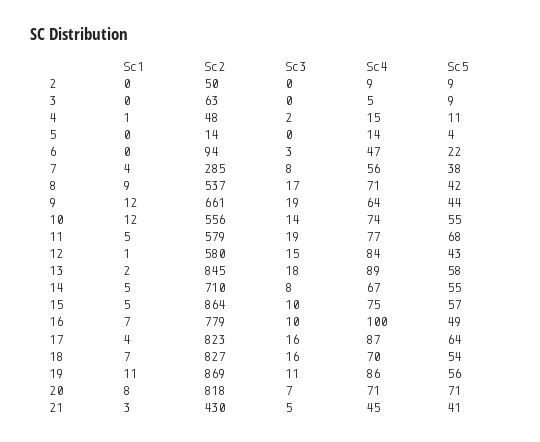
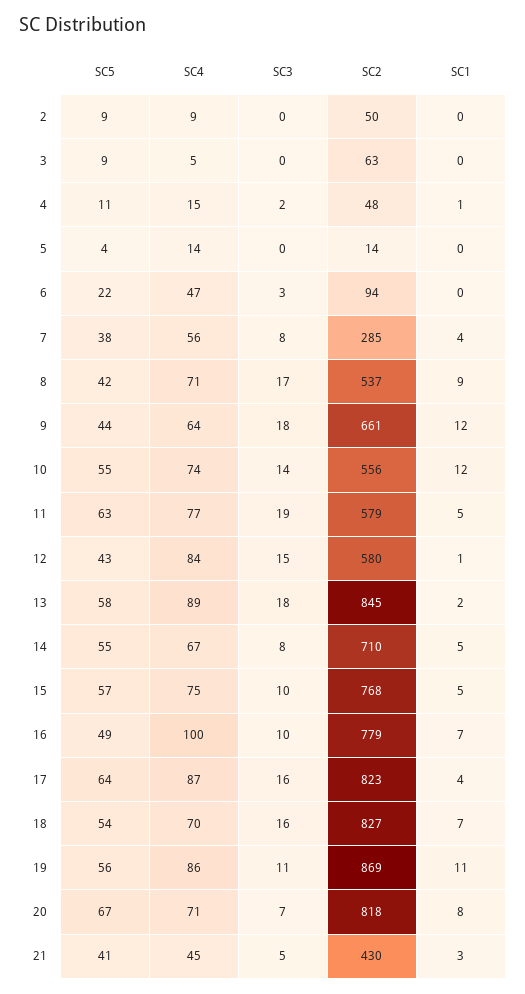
  {
    "Sc1": {
      "2": 0,
      "3": 0,
      "4": 1,
      "5": 0,
      "6": 0,
      "7": 4,
      "8": 9,
      "9": 12,
      "10": 12,
      "11": 5,
      "12": 1,
      "13": 2,
      "14": 5,
      "15": 5,
      "16": 7,
      "17": 4,
      "18": 7,
      "19": 11,
      "20": 8,
      "21": 3
    },
    "Sc2": {
      "2": 50,
      "3": 63,
      "4": 48,
      "5": 14,
      "6": 94,
      "7": 285,
      "8": 537,
      "9": 661,
      "10": 556,
      "11": 579,
      "12": 580,
      "13": 845,
      "14": 710,
-     "15": 864,
+     "15": 768,
      "16": 779,
      "17": 823,
      "18": 827,
      "19": 869,
      "20": 818,
      "21": 430
    },
    "Sc3": {
      "2": 0,
      "3": 0,
      "4": 2,
      "5": 0,
      "6": 3,
      "7": 8,
      "8": 17,
-     "9": 19,
+     "9": 18,
      "10": 14,
      "11": 19,
      "12": 15,
      "13": 18,
      "14": 8,
      "15": 10,
      "16": 10,
      "17": 16,
      "18": 16,
      "19": 11,
      "20": 7,
      "21": 5
    },
    "Sc4": {
      "2": 9,
      "3": 5,
      "4": 15,
      "5": 14,
      "6": 47,
      "7": 56,
      "8": 71,
      "9": 64,
      "10": 74,
      "11": 77,
      "12": 84,
      "13": 89,
      "14": 67,
      "15": 75,
      "16": 100,
      "17": 87,
      "18": 70,
      "19": 86,
      "20": 71,
      "21": 45
    },
    "Sc5": {
      "2": 9,
      "3": 9,
      "4": 11,
      "5": 4,
      "6": 22,
      "7": 38,
      "8": 42,
      "9": 44,
      "10": 55,
-     "11": 68,
+     "11": 63,
      "12": 43,
      "13": 58,
      "14": 55,
      "15": 57,
      "16": 49,
      "17": 64,
      "18": 54,
      "19": 56,
-     "20": 71,
+     "20": 67,
      "21": 41
    }
  }

